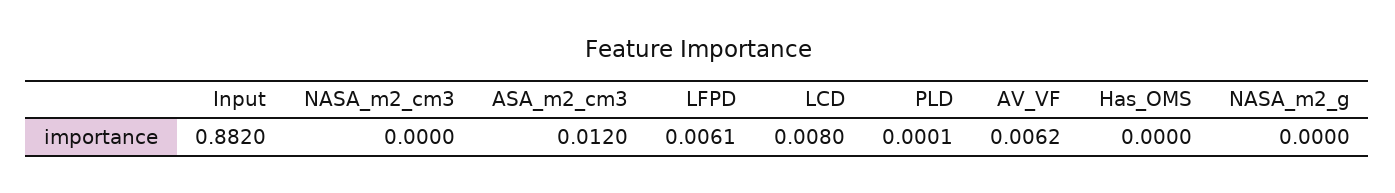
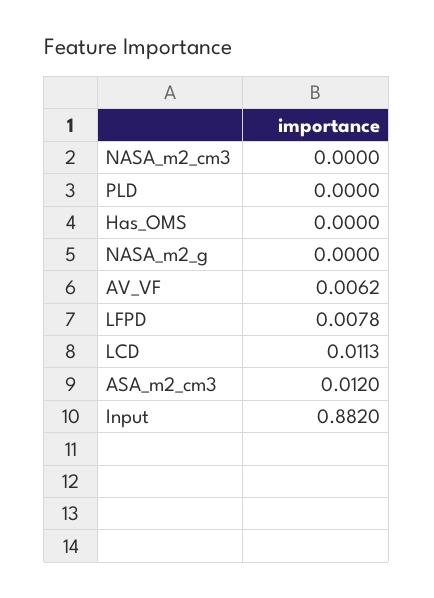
  {
    "Input": 0.882,
    "NASA_m2_cm3": 0,
    "ASA_m2_cm3": 0.012,
-   "LFPD": 0.0061,
+   "LFPD": 0.0078,
-   "LCD": 0.008,
+   "LCD": 0.0113,
-   "PLD": 0.0001,
+   "PLD": 0,
    "AV_VF": 0.0062,
    "Has_OMS": 0,
    "NASA_m2_g": 0
  }

